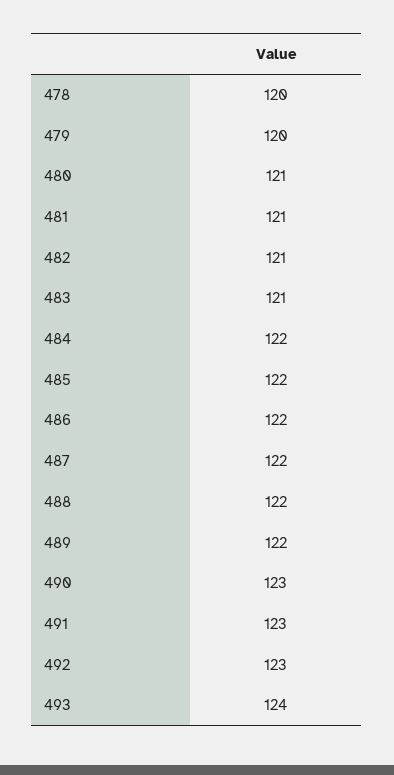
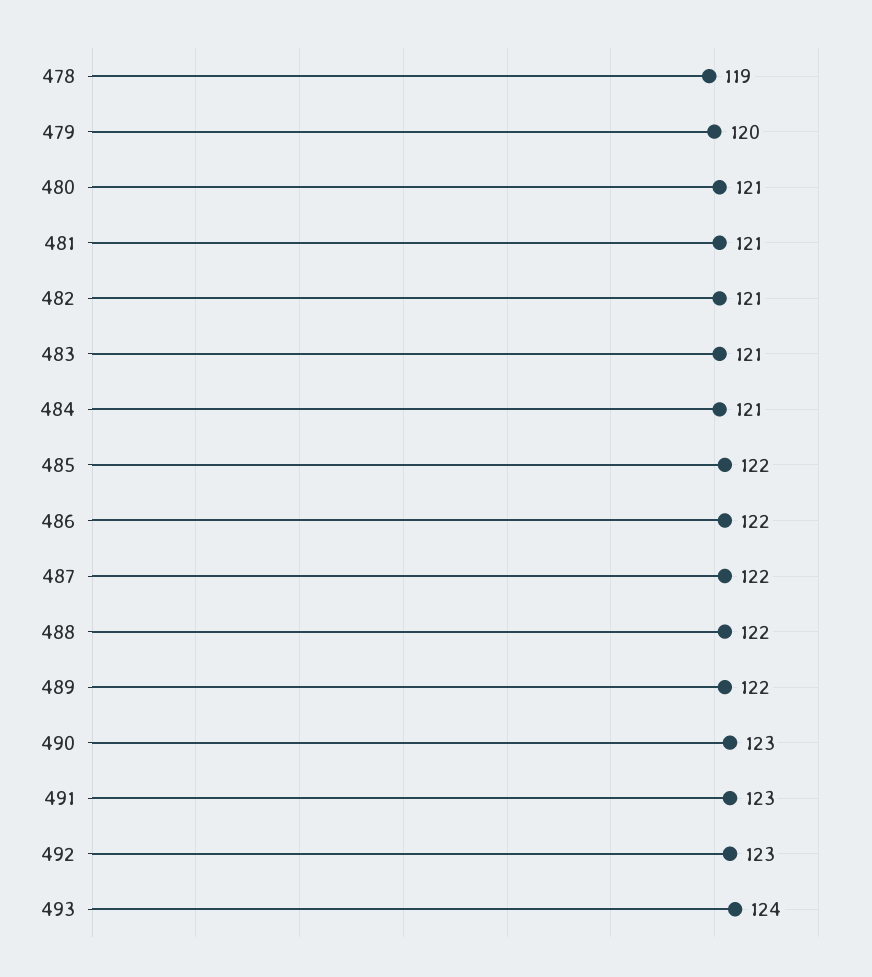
  {
-   "478": 120,
+   "478": 119,
    "479": 120,
    "480": 121,
    "481": 121,
    "482": 121,
    "483": 121,
-   "484": 122,
+   "484": 121,
    "485": 122,
    "486": 122,
    "487": 122,
    "488": 122,
    "489": 122,
    "490": 123,
    "491": 123,
    "492": 123,
    "493": 124
  }

